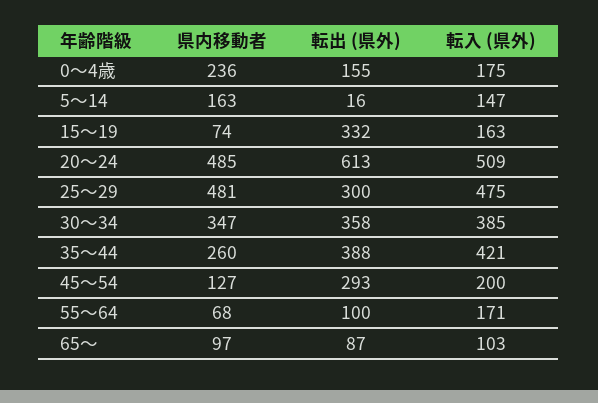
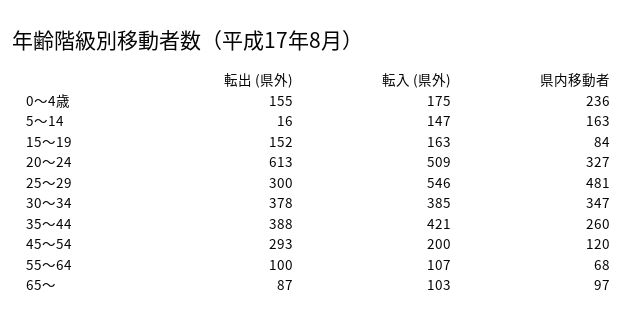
  {
    "県内移動者": {
      "0～4歳": 236,
      "5～14": 163,
-     "15～19": 74,
+     "15～19": 84,
-     "20～24": 485,
+     "20～24": 327,
      "25～29": 481,
      "30～34": 347,
      "35～44": 260,
-     "45～54": 127,
+     "45～54": 120,
      "55～64": 68,
      "65～": 97
    },
    "転出 (県外)": {
      "0～4歳": 155,
      "5～14": 16,
-     "15～19": 332,
+     "15～19": 152,
      "20～24": 613,
      "25～29": 300,
-     "30～34": 358,
+     "30～34": 378,
      "35～44": 388,
      "45～54": 293,
      "55～64": 100,
      "65～": 87
    },
    "転入 (県外)": {
      "0～4歳": 175,
      "5～14": 147,
      "15～19": 163,
      "20～24": 509,
-     "25～29": 475,
+     "25～29": 546,
      "30～34": 385,
      "35～44": 421,
      "45～54": 200,
-     "55～64": 171,
+     "55～64": 107,
      "65～": 103
    }
  }

